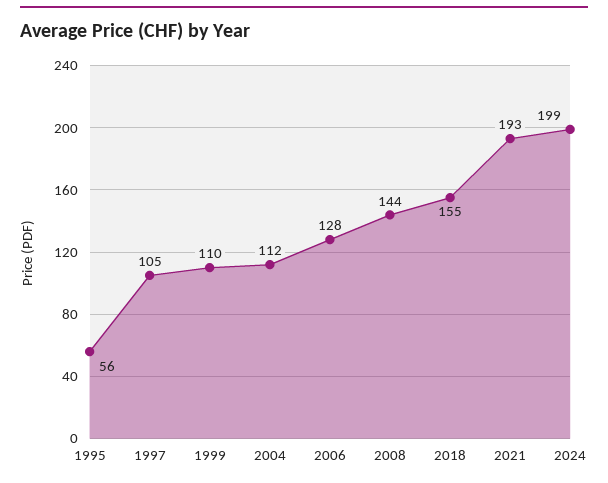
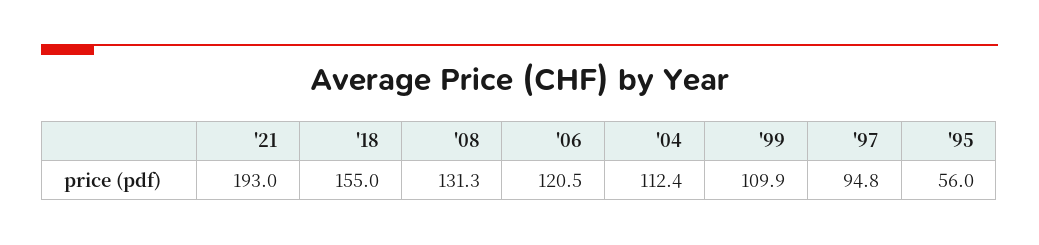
  {
    "1995": 56,
-   "1997": 105,
+   "1997": 94.8,
    "1999": 109.9,
    "2004": 112.4,
-   "2006": 128,
+   "2006": 120.5,
-   "2008": 144,
+   "2008": 131.3,
    "2018": 155,
-   "2021": 193,
+   "2021": 193
-   "2024": 199
  }

